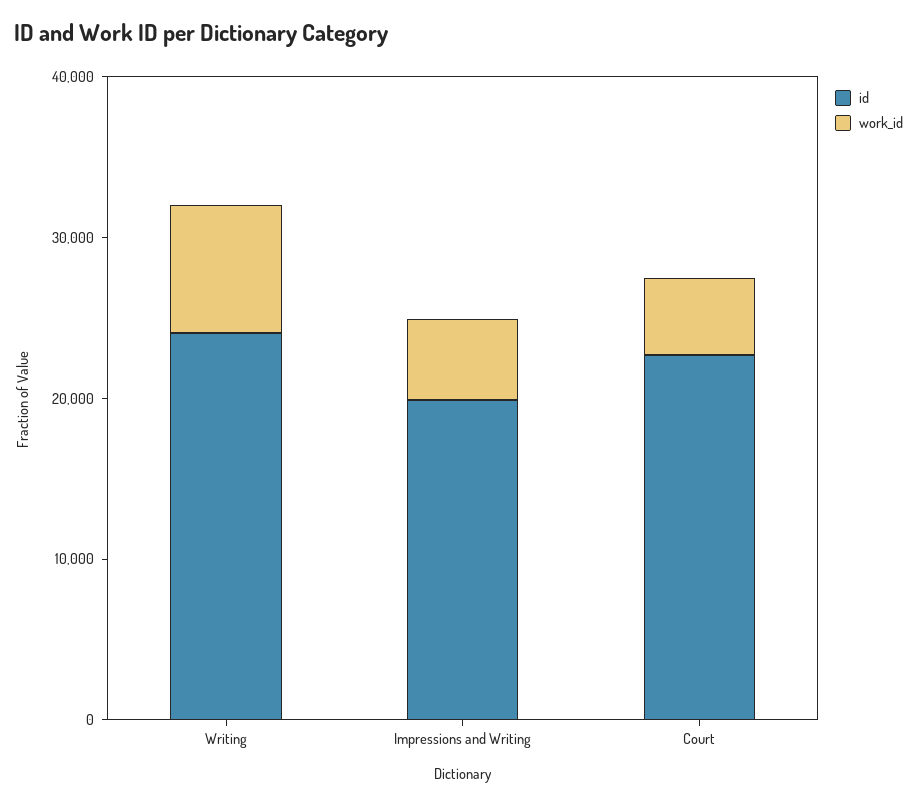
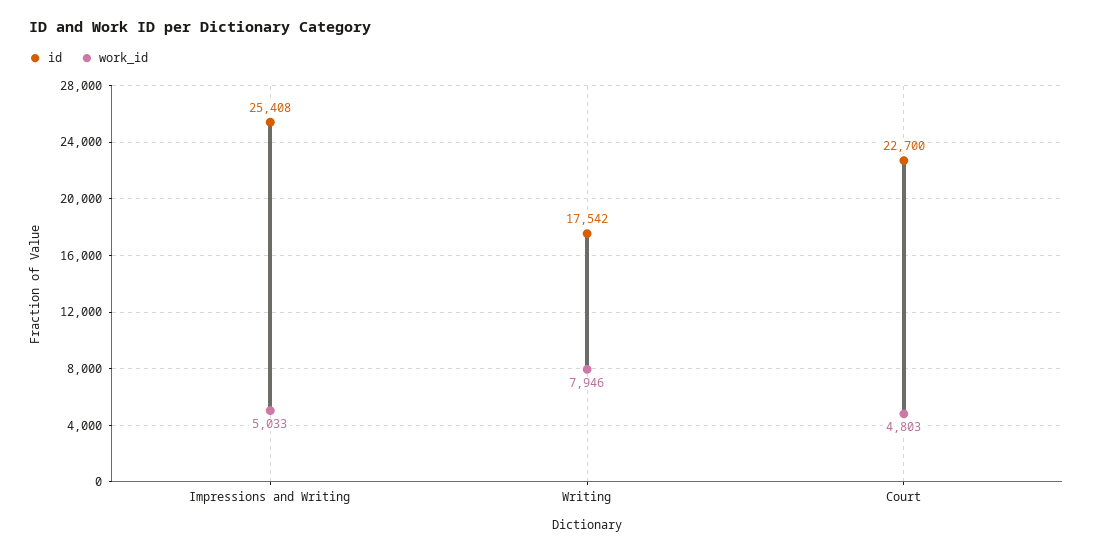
  {
    "id": {
-     "Writing": 24000,
+     "Writing": 17542,
-     "Impressions and Writing": 20000,
+     "Impressions and Writing": 25408,
      "Court": 22700
    },
    "work_id": {
      "Writing": 7946,
      "Impressions and Writing": 5033,
      "Court": 4803
    }
  }

